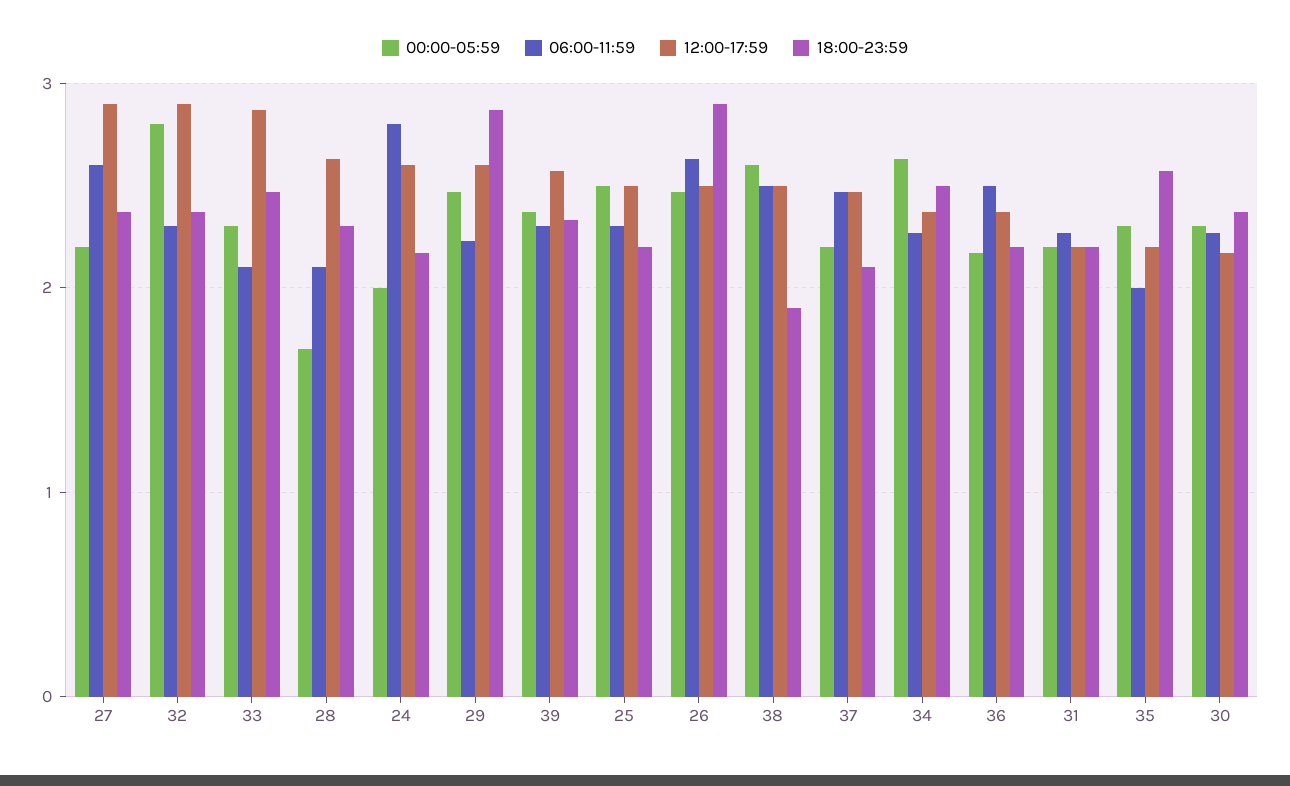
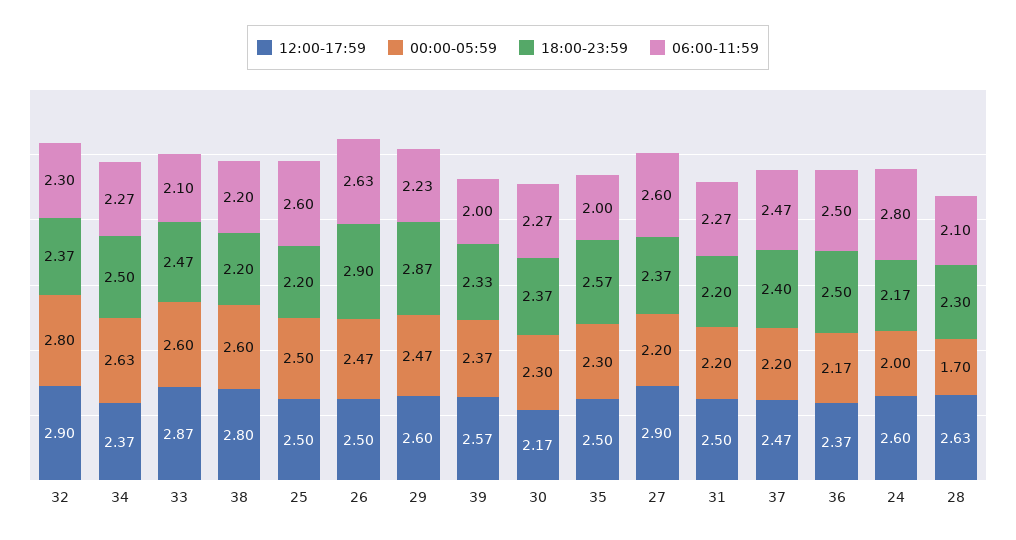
  {
    "00:00-05:59": {
      "27": 2.2,
      "32": 2.8,
-     "33": 2.3,
+     "33": 2.6,
      "28": 1.7,
      "24": 2,
      "29": 2.47,
      "39": 2.37,
      "25": 2.5,
      "26": 2.47,
      "38": 2.6,
      "37": 2.2,
      "34": 2.63,
      "36": 2.17,
      "31": 2.2,
      "35": 2.3,
      "30": 2.3
    },
    "06:00-11:59": {
      "27": 2.6,
      "32": 2.3,
      "33": 2.1,
      "28": 2.1,
      "24": 2.8,
      "29": 2.23,
-     "39": 2.3,
+     "39": 2,
-     "25": 2.3,
+     "25": 2.6,
      "26": 2.63,
-     "38": 2.5,
+     "38": 2.2,
      "37": 2.47,
      "34": 2.27,
      "36": 2.5,
      "31": 2.27,
      "35": 2,
      "30": 2.27
    },
    "12:00-17:59": {
      "27": 2.9,
      "32": 2.9,
      "33": 2.87,
      "28": 2.63,
      "24": 2.6,
      "29": 2.6,
      "39": 2.57,
      "25": 2.5,
      "26": 2.5,
-     "38": 2.5,
+     "38": 2.8,
      "37": 2.47,
      "34": 2.37,
      "36": 2.37,
-     "31": 2.2,
+     "31": 2.5,
-     "35": 2.2,
+     "35": 2.5,
      "30": 2.17
    },
    "18:00-23:59": {
      "27": 2.37,
      "32": 2.37,
      "33": 2.47,
      "28": 2.3,
      "24": 2.17,
      "29": 2.87,
      "39": 2.33,
      "25": 2.2,
      "26": 2.9,
-     "38": 1.9,
+     "38": 2.2,
-     "37": 2.1,
+     "37": 2.4,
      "34": 2.5,
-     "36": 2.2,
+     "36": 2.5,
      "31": 2.2,
      "35": 2.57,
      "30": 2.37
    }
  }

